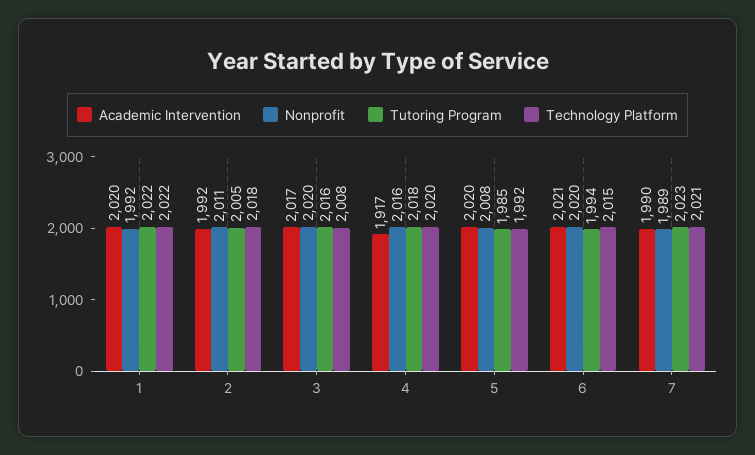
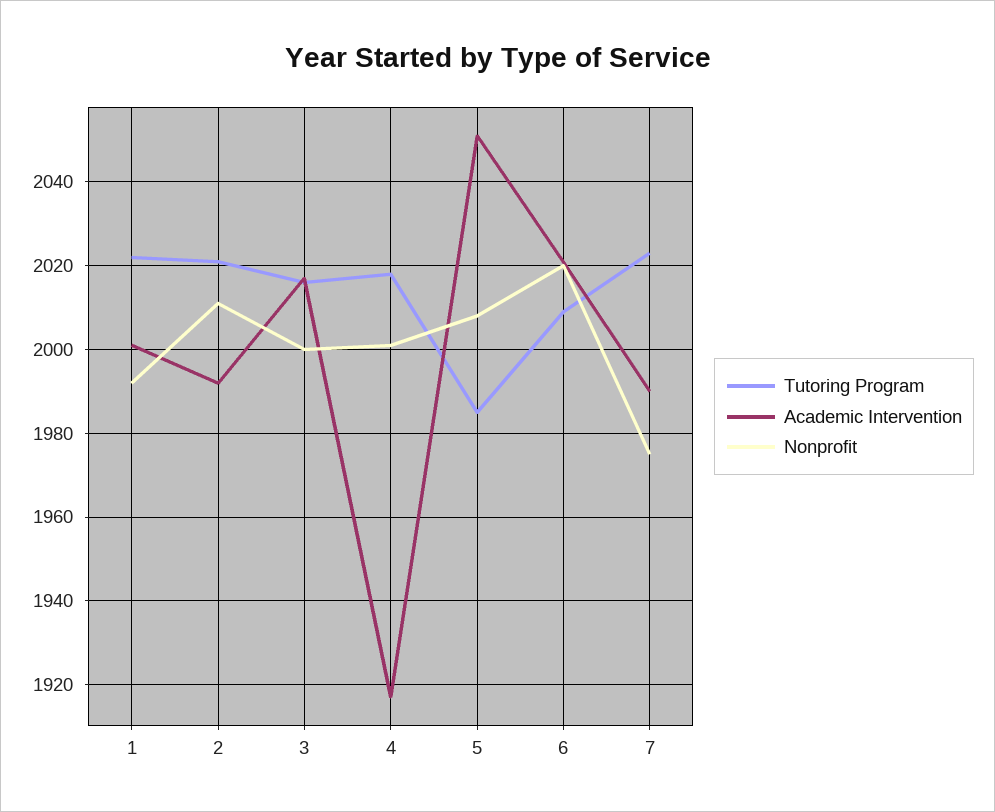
  {
    "Academic Intervention": {
-     "1": 2020,
+     "1": 2000,
      "2": 1992,
      "3": 2017,
      "4": 1917,
-     "5": 2020,
+     "5": 2050,
      "6": 2021,
      "7": 1990
    },
    "Nonprofit": {
      "1": 1992,
      "2": 2011,
-     "3": 2020,
+     "3": 2000,
-     "4": 2016,
+     "4": 2000,
      "5": 2008,
      "6": 2020,
-     "7": 1989
+     "7": 1975
    },
    "Tutoring Program": {
      "1": 2022,
-     "2": 2005,
+     "2": 2020,
      "3": 2016,
      "4": 2018,
      "5": 1985,
-     "6": 1994,
+     "6": 2010,
      "7": 2023
-   },
+   }
-   "Technology Platform": {
-     "1": 2022,
-     "2": 2018,
-     "3": 2008,
-     "4": 2020,
-     "5": 1992,
-     "6": 2015,
-     "7": 2021
-   }
  }

